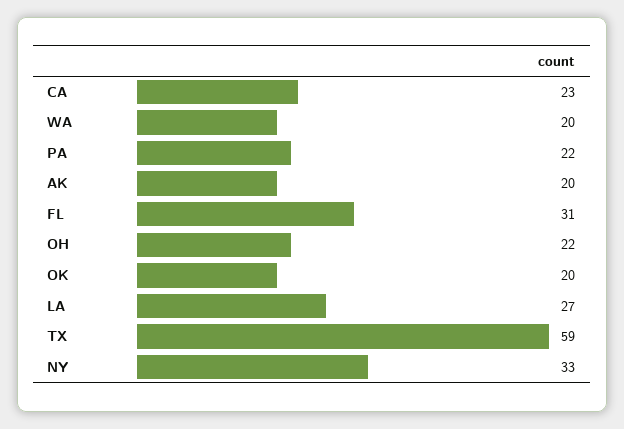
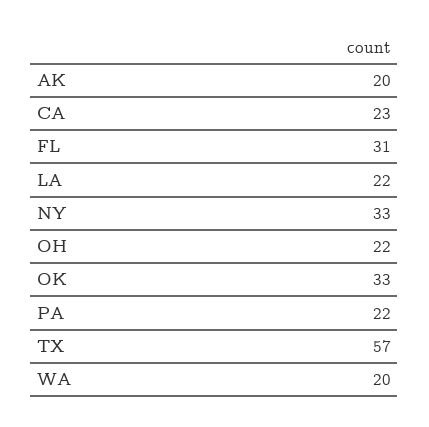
  {
    "CA": 23,
    "WA": 20,
    "PA": 22,
    "AK": 20,
    "FL": 31,
    "OH": 22,
-   "OK": 20,
+   "OK": 33,
-   "LA": 27,
+   "LA": 22,
-   "TX": 59,
+   "TX": 57,
    "NY": 33
  }

